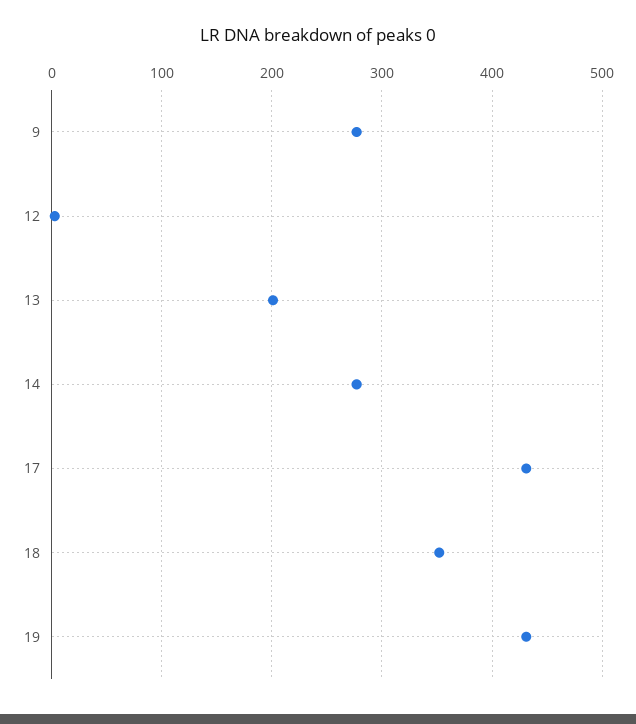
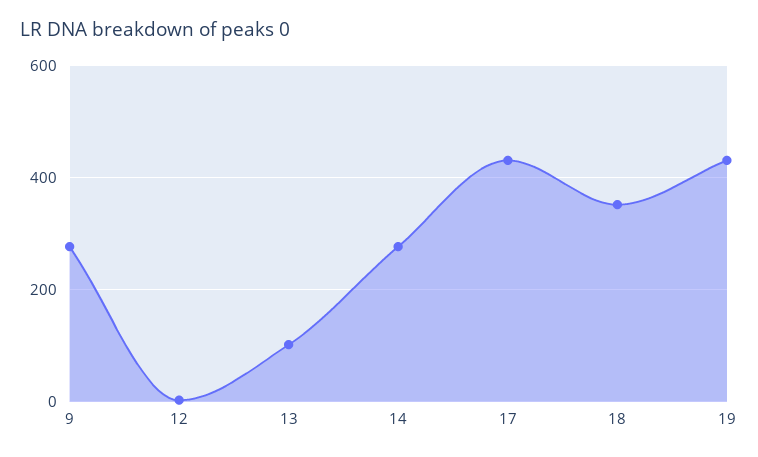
  {
    "9": 280,
    "12": 0,
-   "13": 200,
+   "13": 100,
    "14": 280,
    "17": 430,
    "18": 350,
    "19": 430
  }

